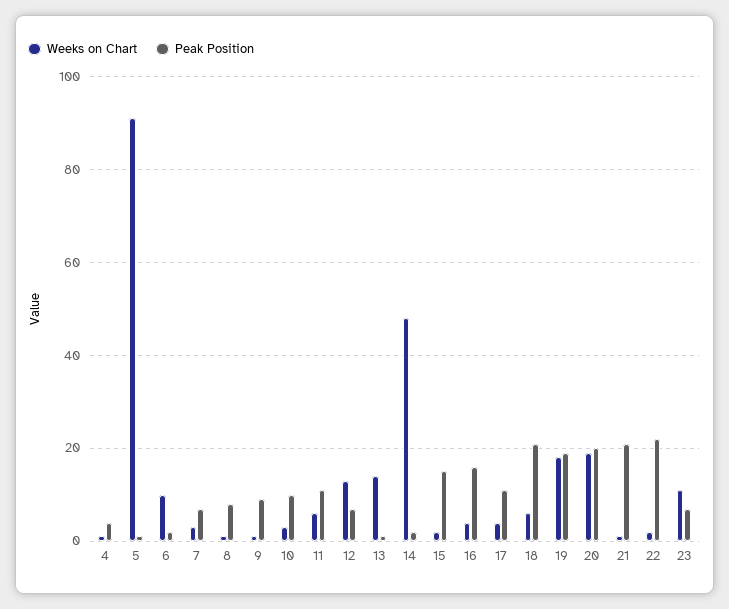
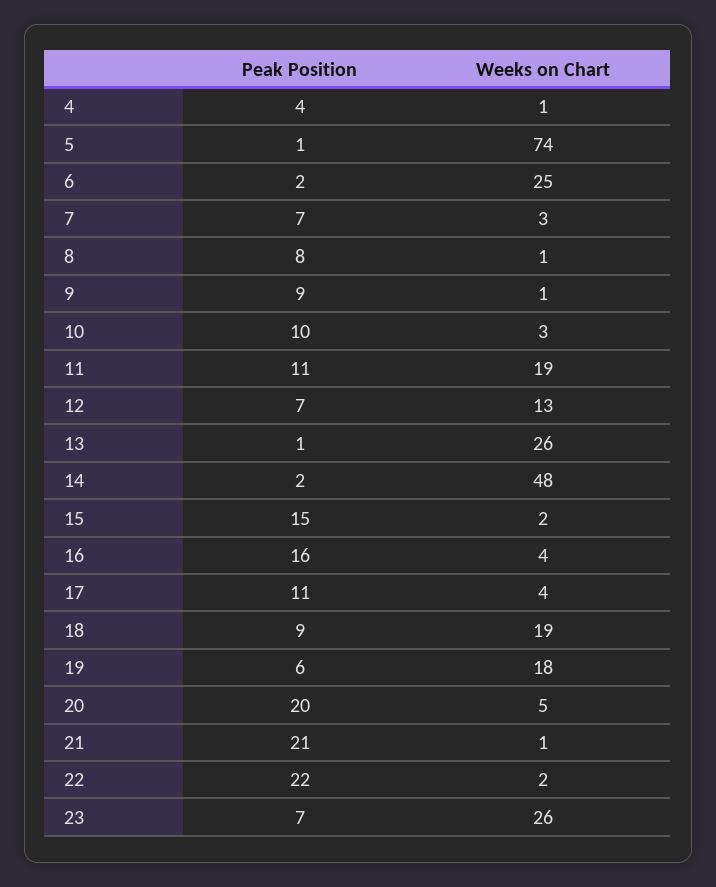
  {
    "Weeks on Chart": {
      "4": 1,
-     "5": 90,
+     "5": 74,
-     "6": 10,
+     "6": 25,
      "7": 3,
      "8": 1,
      "9": 1,
      "10": 3,
-     "11": 5,
+     "11": 19,
      "12": 13,
-     "13": 15,
+     "13": 26,
      "14": 48,
      "15": 2,
      "16": 4,
      "17": 4,
-     "18": 5,
+     "18": 19,
      "19": 18,
-     "20": 20,
+     "20": 5,
      "21": 1,
      "22": 2,
-     "23": 10
+     "23": 26
    },
    "Peak Position": {
      "4": 4,
      "5": 1,
      "6": 2,
      "7": 7,
      "8": 8,
      "9": 9,
      "10": 10,
      "11": 11,
      "12": 7,
      "13": 1,
      "14": 2,
      "15": 15,
      "16": 16,
      "17": 11,
-     "18": 20,
+     "18": 9,
-     "19": 20,
+     "19": 6,
      "20": 20,
      "21": 21,
      "22": 22,
      "23": 7
    }
  }

